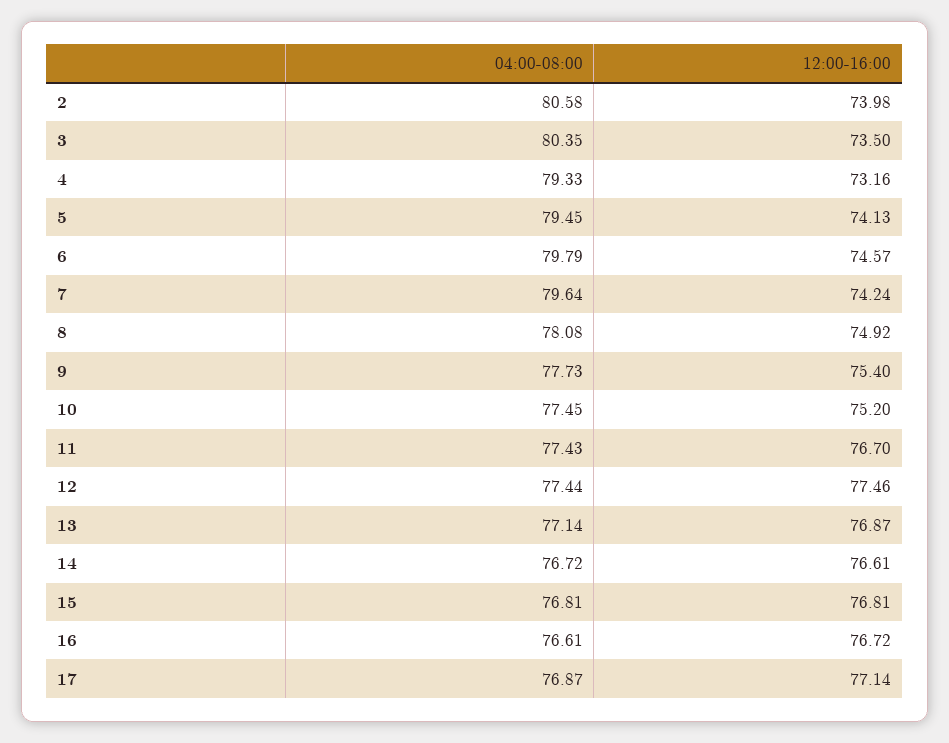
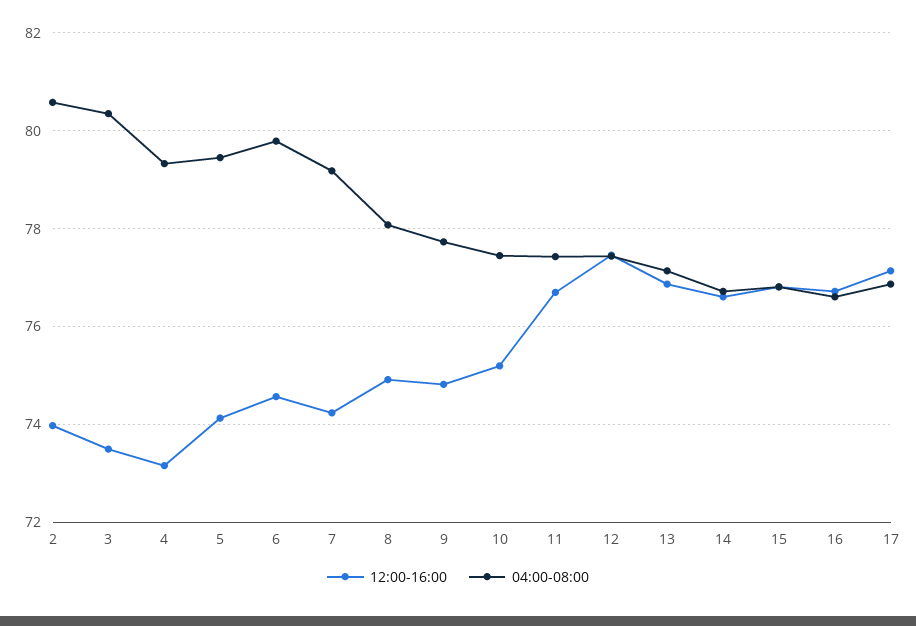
  {
    "04:00-08:00": {
      "2": 80.58,
      "3": 80.35,
      "4": 79.33,
      "5": 79.45,
      "6": 79.79,
-     "7": 79.64,
+     "7": 79.2,
      "8": 78.08,
      "9": 77.73,
      "10": 77.45,
      "11": 77.43,
      "12": 77.44,
      "13": 77.14,
      "14": 76.72,
      "15": 76.81,
      "16": 76.61,
      "17": 76.87
    },
    "12:00-16:00": {
      "2": 73.98,
      "3": 73.5,
      "4": 73.16,
      "5": 74.13,
      "6": 74.57,
      "7": 74.24,
      "8": 74.92,
-     "9": 75.4,
+     "9": 74.8,
      "10": 75.2,
      "11": 76.7,
      "12": 77.46,
      "13": 76.87,
      "14": 76.61,
      "15": 76.81,
      "16": 76.72,
      "17": 77.14
    }
  }

